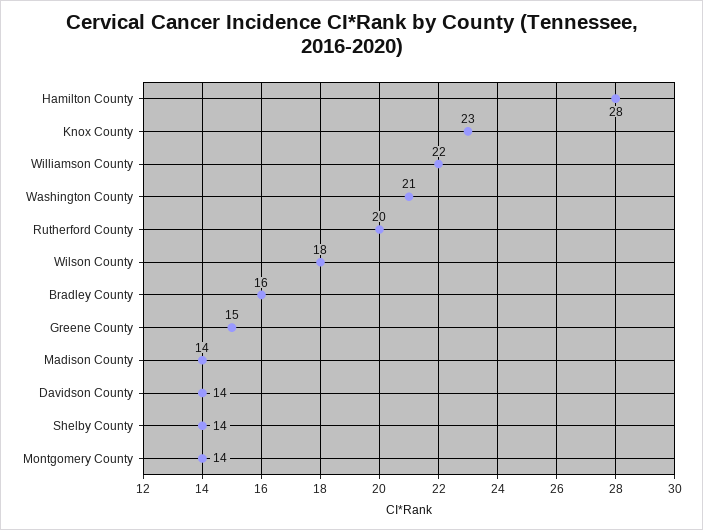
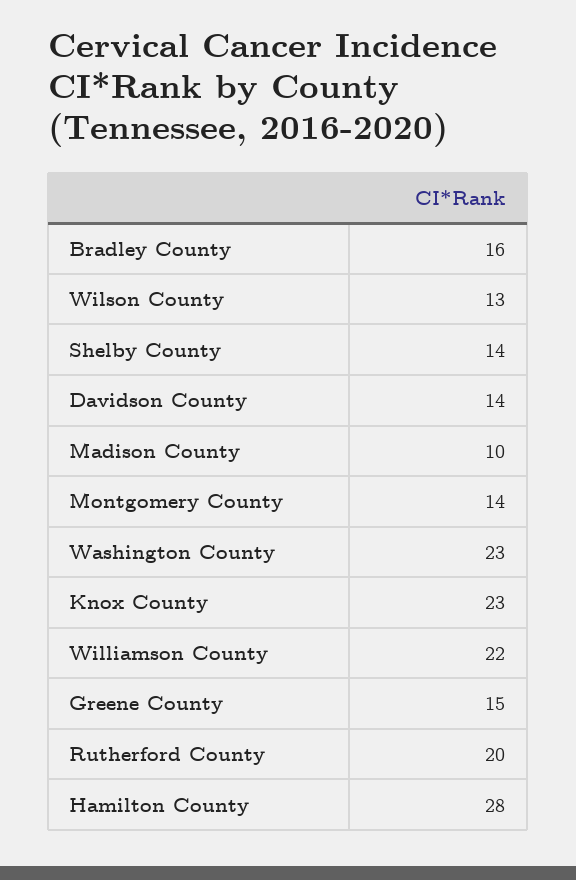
  {
    "Hamilton County": 28,
    "Knox County": 23,
    "Williamson County": 22,
-   "Washington County": 21,
+   "Washington County": 23,
    "Rutherford County": 20,
-   "Wilson County": 18,
+   "Wilson County": 13,
    "Bradley County": 16,
    "Greene County": 15,
-   "Madison County": 14,
+   "Madison County": 10,
    "Davidson County": 14,
    "Shelby County": 14,
    "Montgomery County": 14
  }

